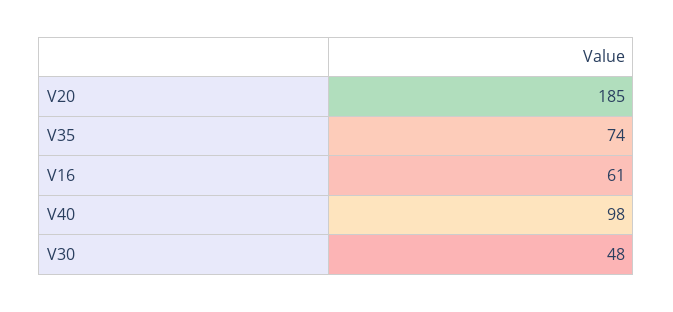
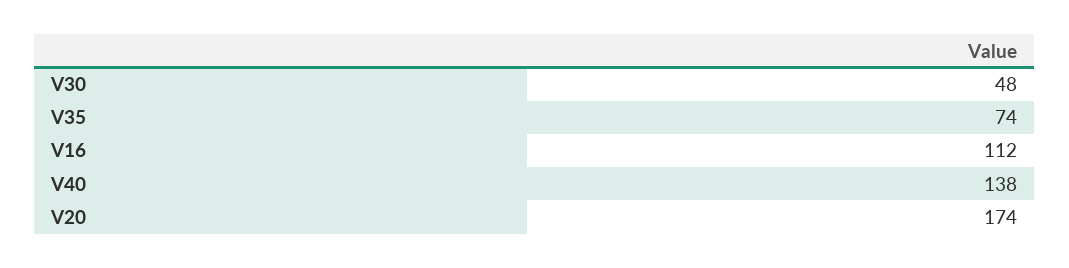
  {
-   "V20": 185,
+   "V20": 174,
    "V35": 74,
-   "V16": 61,
+   "V16": 112,
-   "V40": 98,
+   "V40": 138,
    "V30": 48
  }

